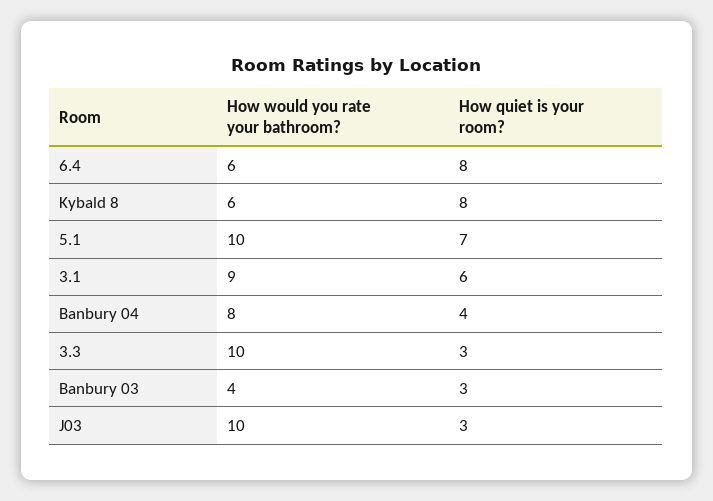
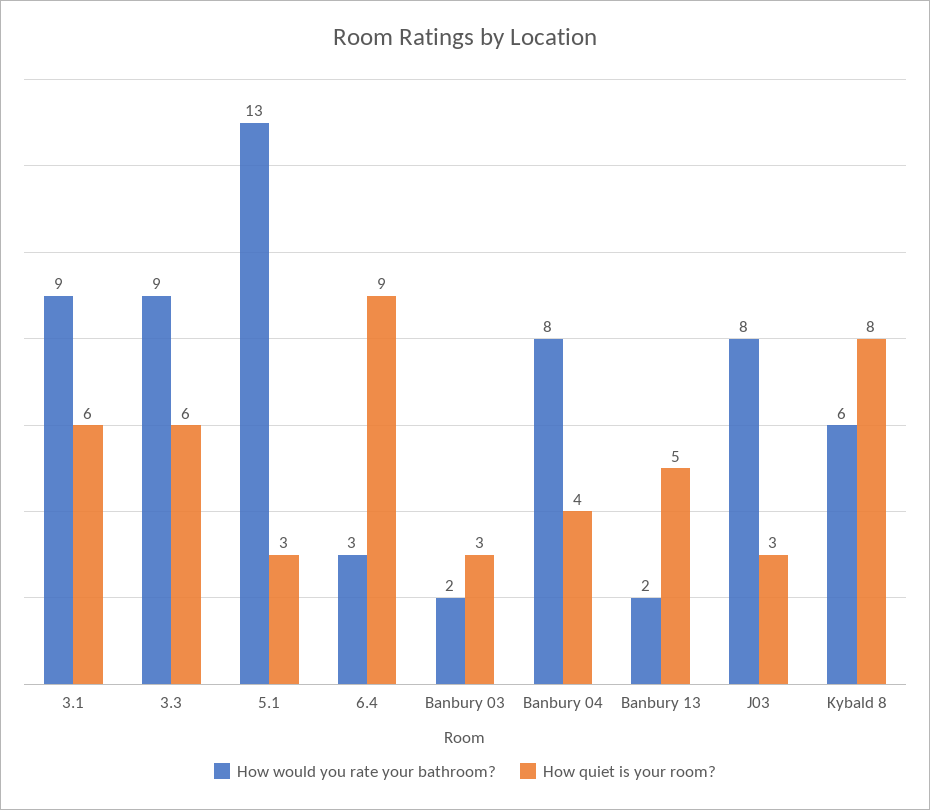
  {
    "How would you rate your bathroom?": {
-     "6.4": 6,
+     "6.4": 3,
      "Kybald 8": 6,
-     "5.1": 10,
+     "5.1": 13,
      "3.1": 9,
      "Banbury 04": 8,
-     "3.3": 10,
+     "3.3": 9,
-     "Banbury 03": 4,
+     "Banbury 03": 2,
-     "J03": 10
+     "J03": 8,
+     "Banbury 13": 2
    },
    "How quiet is your room?": {
-     "6.4": 8,
+     "6.4": 9,
      "Kybald 8": 8,
-     "5.1": 7,
+     "5.1": 3,
      "3.1": 6,
      "Banbury 04": 4,
-     "3.3": 3,
+     "3.3": 6,
      "Banbury 03": 3,
-     "J03": 3
+     "J03": 3,
+     "Banbury 13": 5
    }
  }

